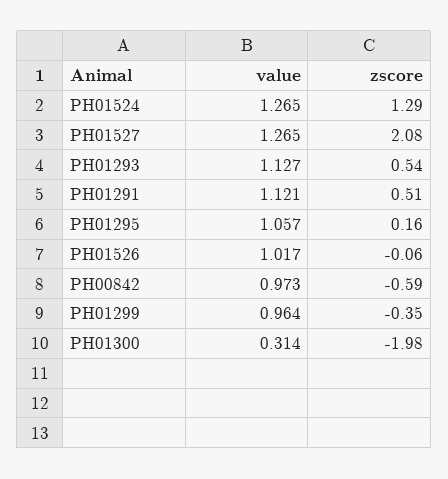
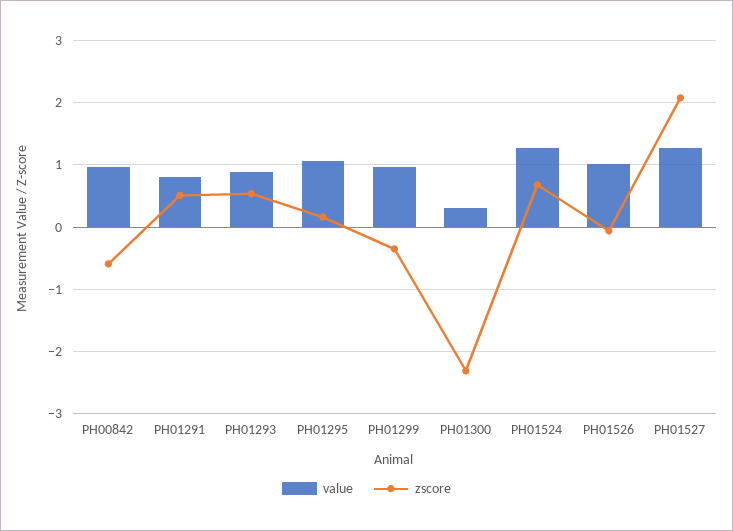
  {
    "value": {
      "PH01524": 1.265,
      "PH01527": 1.265,
-     "PH01293": 1.127,
+     "PH01293": 0.9,
-     "PH01291": 1.121,
+     "PH01291": 0.8,
      "PH01295": 1.057,
      "PH01526": 1.017,
      "PH00842": 0.973,
      "PH01299": 0.964,
      "PH01300": 0.314
    },
    "zscore": {
-     "PH01524": 1.29,
+     "PH01524": 0.7,
      "PH01527": 2.08,
      "PH01293": 0.54,
      "PH01291": 0.51,
      "PH01295": 0.16,
      "PH01526": -0.06,
      "PH00842": -0.59,
      "PH01299": -0.35,
-     "PH01300": -1.98
+     "PH01300": -2.3
    }
  }

